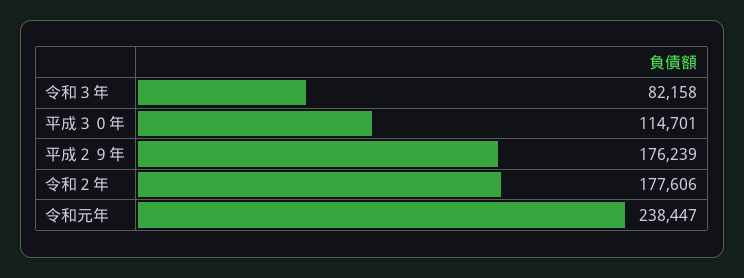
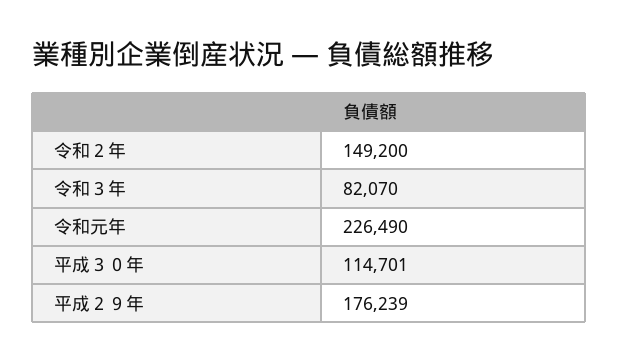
  {
-   "令和３年": 82158,
+   "令和３年": 82070,
    "平成３０年": 114701,
    "平成２９年": 176239,
-   "令和２年": 177606,
+   "令和２年": 149200,
-   "令和元年": 238447
+   "令和元年": 226490
  }

